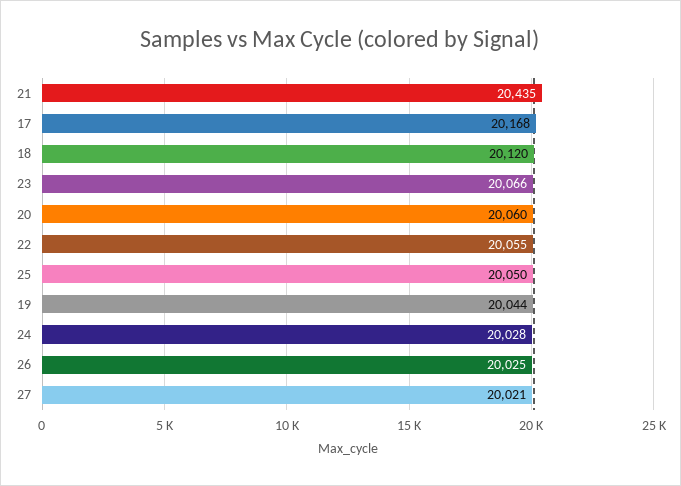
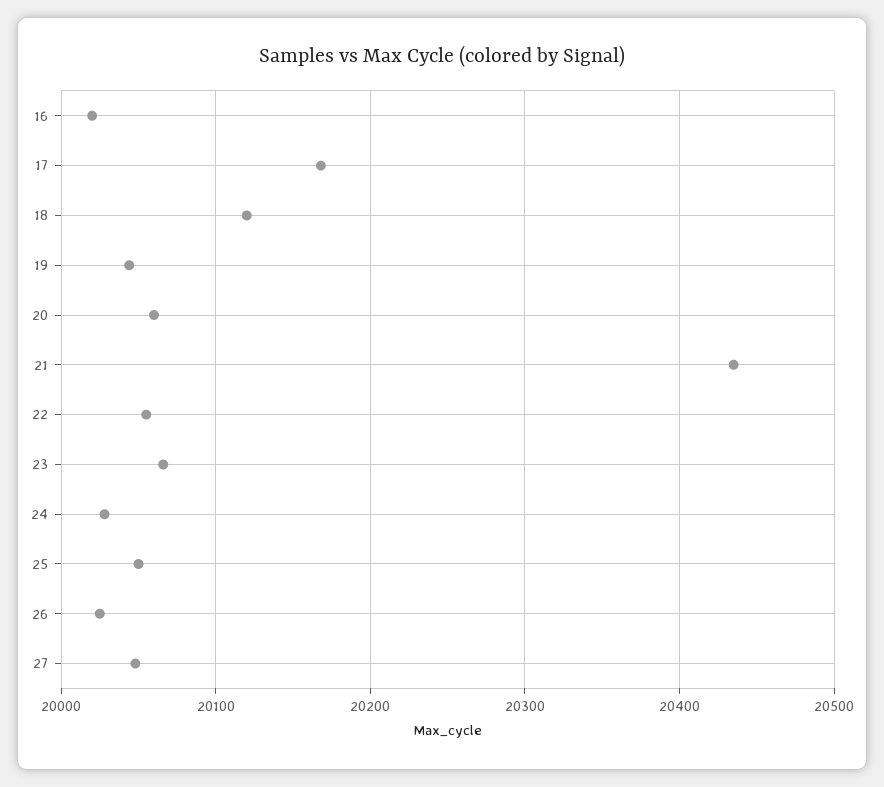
  {
    "21": 20435,
    "17": 20168,
    "18": 20120,
    "23": 20066,
    "20": 20060,
    "22": 20055,
    "25": 20050,
    "19": 20044,
    "24": 20028,
    "26": 20025,
-   "27": 20021
+   "27": 20050,
+   "16": 20020
  }

